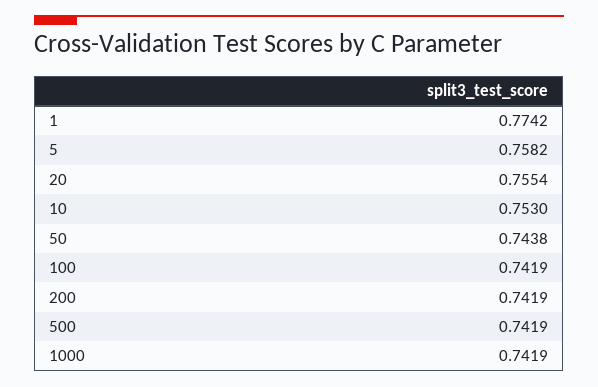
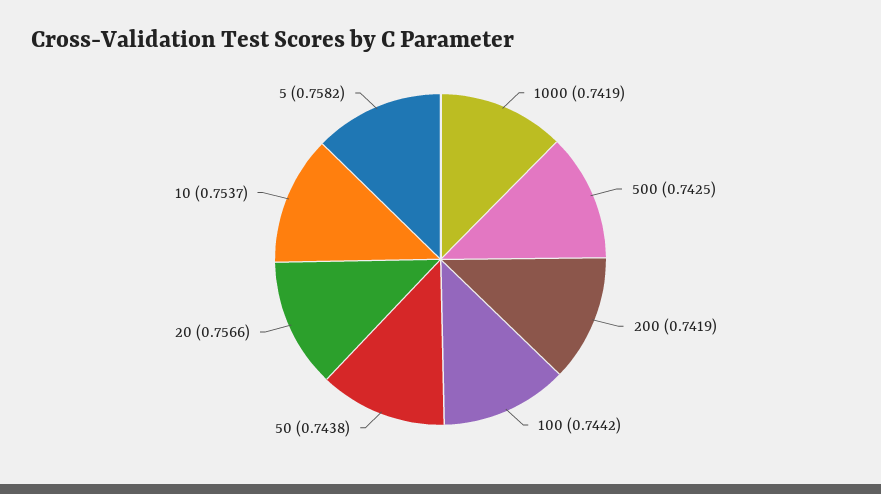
  {
-   "1": 0.7742,
    "5": 0.7582,
-   "20": 0.7554,
+   "20": 0.7566,
-   "10": 0.753,
+   "10": 0.7537,
    "50": 0.7438,
-   "100": 0.7419,
+   "100": 0.7442,
    "200": 0.7419,
-   "500": 0.7419,
+   "500": 0.7425,
    "1000": 0.7419
  }

